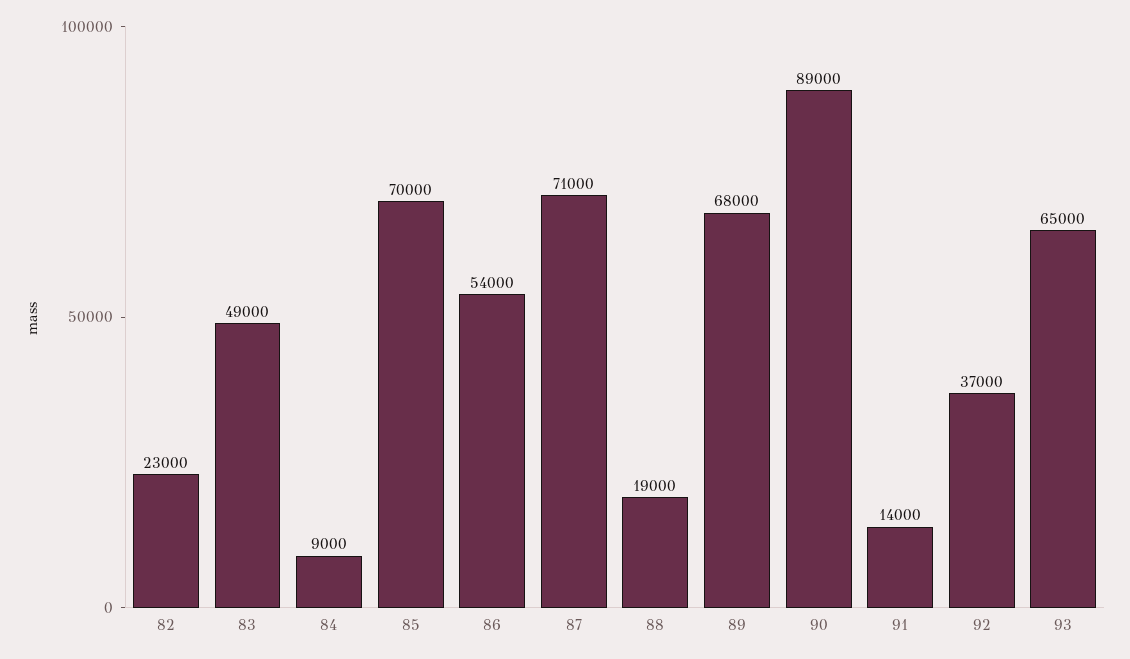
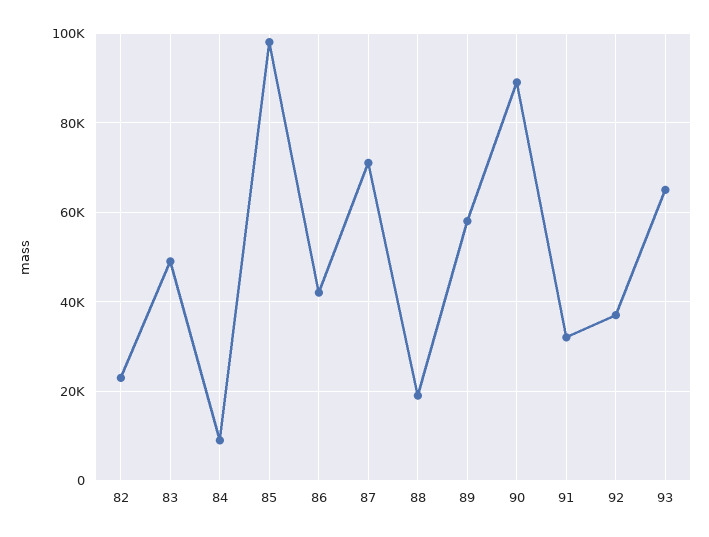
  {
    "82": 23000,
    "83": 49000,
    "84": 9000,
-   "85": 70000,
+   "85": 98000,
-   "86": 54000,
+   "86": 42000,
    "87": 71000,
    "88": 19000,
-   "89": 68000,
+   "89": 58000,
    "90": 89000,
-   "91": 14000,
+   "91": 32000,
    "92": 37000,
    "93": 65000
  }

